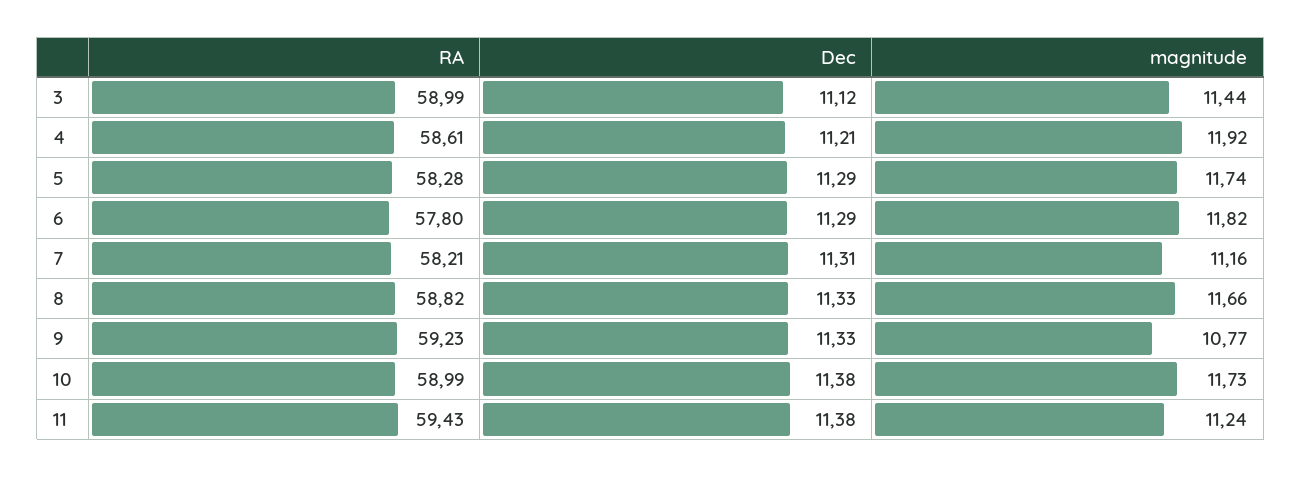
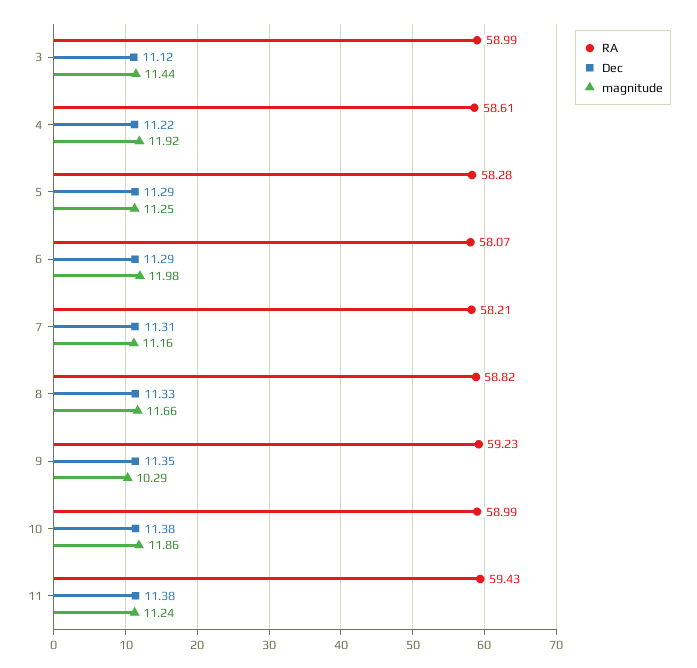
  {
    "RA": {
      "3": 58.99,
      "4": 58.61,
      "5": 58.28,
-     "6": 57.8,
+     "6": 58.07,
      "7": 58.21,
      "8": 58.82,
      "9": 59.23,
      "10": 58.99,
      "11": 59.43
    },
    "Dec": {
      "3": 11.12,
-     "4": 11.21,
+     "4": 11.22,
      "5": 11.29,
      "6": 11.29,
      "7": 11.31,
      "8": 11.33,
-     "9": 11.33,
+     "9": 11.35,
      "10": 11.38,
      "11": 11.38
    },
    "magnitude": {
      "3": 11.44,
      "4": 11.92,
-     "5": 11.74,
+     "5": 11.25,
-     "6": 11.82,
+     "6": 11.98,
      "7": 11.16,
      "8": 11.66,
-     "9": 10.77,
+     "9": 10.29,
-     "10": 11.73,
+     "10": 11.86,
      "11": 11.24
    }
  }

